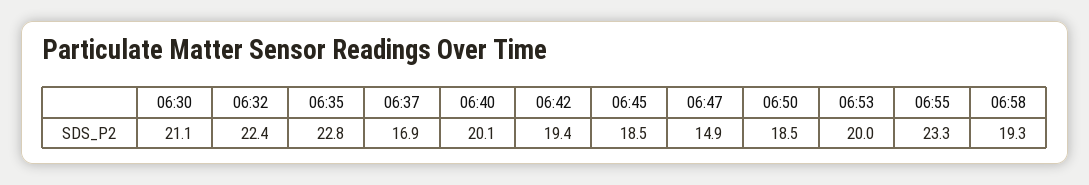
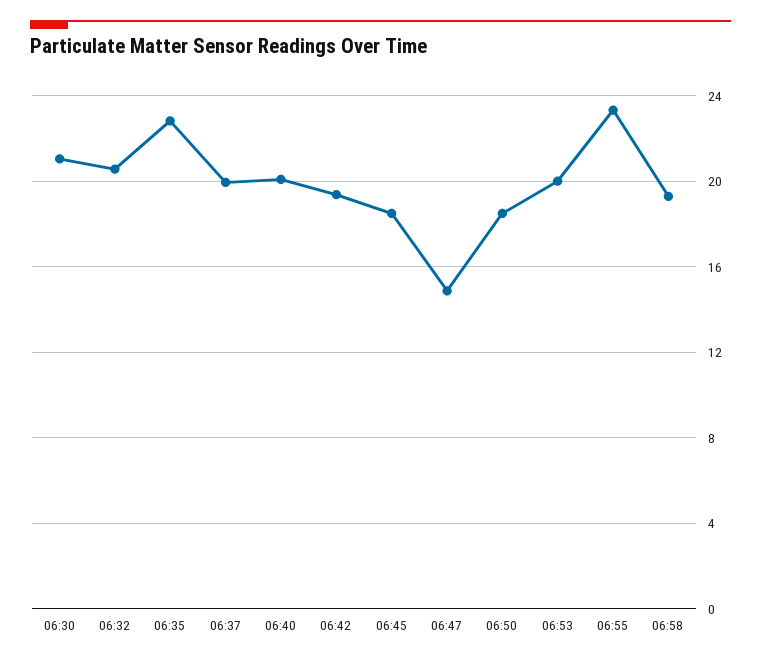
  {
    "06:30": 21.1,
-   "06:32": 22.4,
+   "06:32": 20.5,
    "06:35": 22.8,
-   "06:37": 16.9,
+   "06:37": 20,
    "06:40": 20.1,
    "06:42": 19.4,
    "06:45": 18.5,
    "06:47": 14.9,
    "06:50": 18.5,
    "06:53": 20,
    "06:55": 23.3,
    "06:58": 19.3
  }

